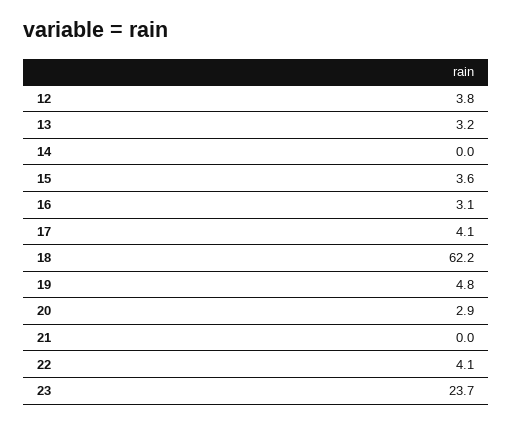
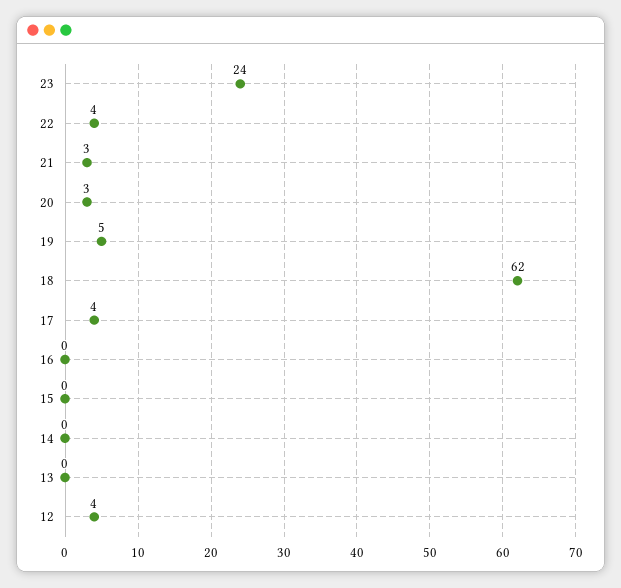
  {
    "12": 3.8,
-   "13": 3.2,
+   "13": 0,
    "14": 0,
-   "15": 3.6,
+   "15": 0,
-   "16": 3.1,
+   "16": 0,
    "17": 4.1,
    "18": 62.2,
    "19": 4.8,
    "20": 2.9,
-   "21": 0,
+   "21": 3,
    "22": 4.1,
    "23": 23.7
  }

